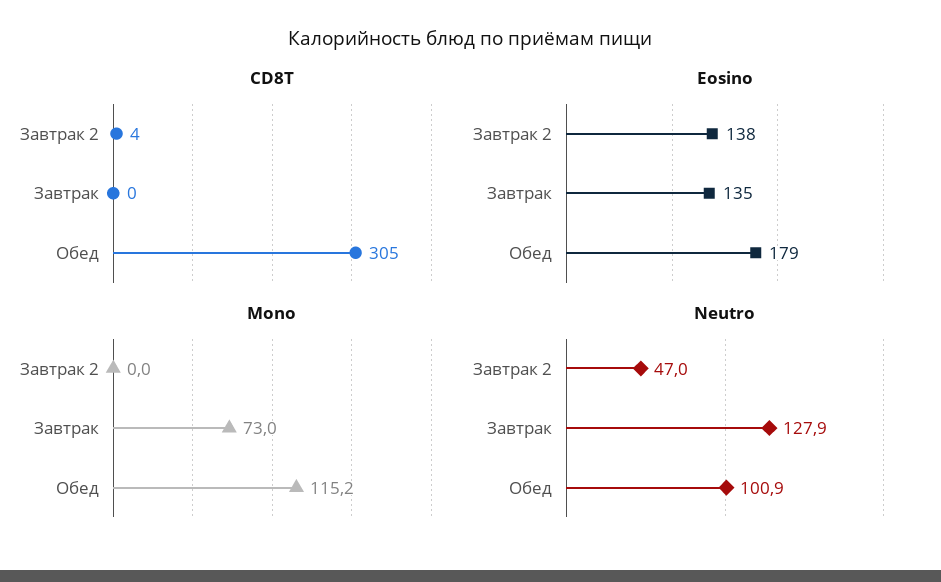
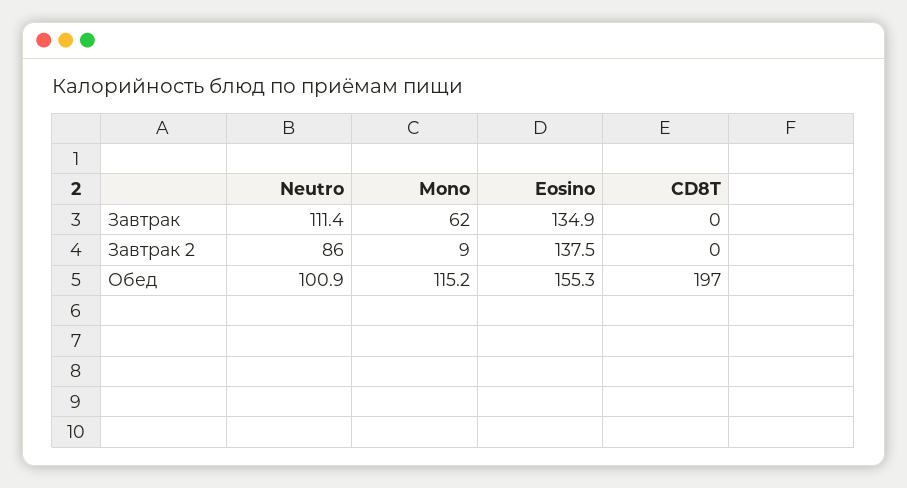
  {
    "CD8T": {
-     "Завтрак 2": 4,
+     "Завтрак 2": 0,
      "Завтрак": 0,
-     "Обед": 305
+     "Обед": 197
    },
    "Eosino": {
      "Завтрак 2": 137.5,
      "Завтрак": 134.9,
-     "Обед": 179
+     "Обед": 155.3
    },
    "Mono": {
-     "Завтрак 2": 0,
+     "Завтрак 2": 9,
-     "Завтрак": 73,
+     "Завтрак": 62,
      "Обед": 115.2
    },
    "Neutro": {
-     "Завтрак 2": 47,
+     "Завтрак 2": 86,
-     "Завтрак": 127.9,
+     "Завтрак": 111.4,
      "Обед": 100.9
    }
  }

